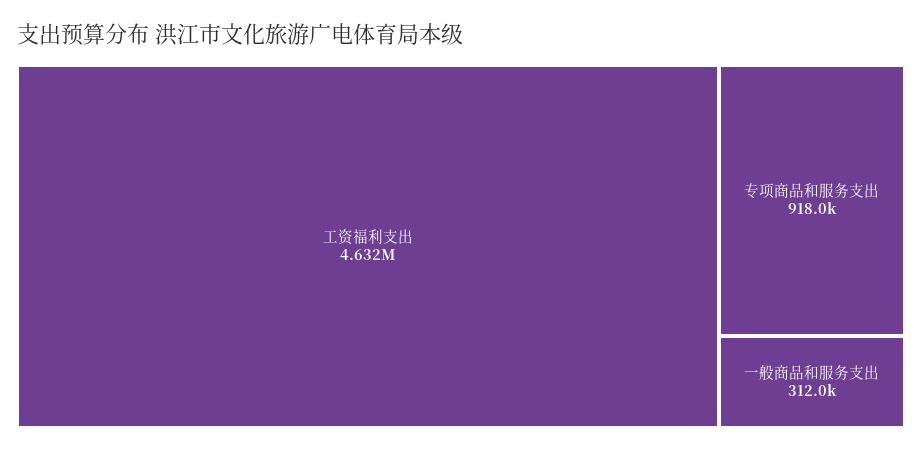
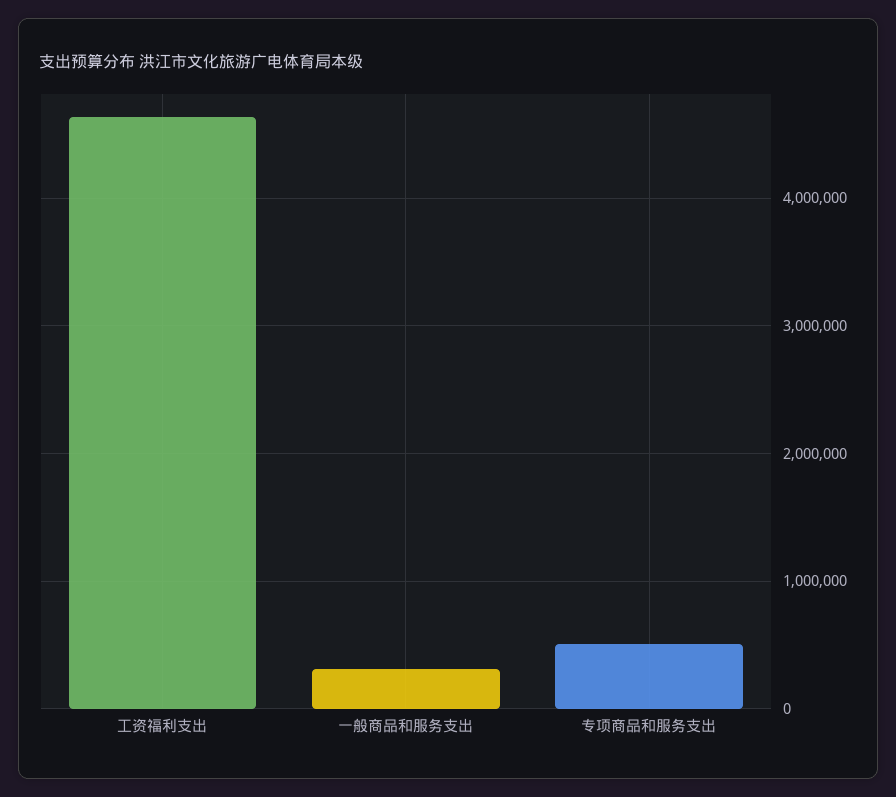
  {
    "工资福利支出": 4632000,
-   "专项商品和服务支出": 918000,
+   "专项商品和服务支出": 500000,
    "一般商品和服务支出": 312000
  }

